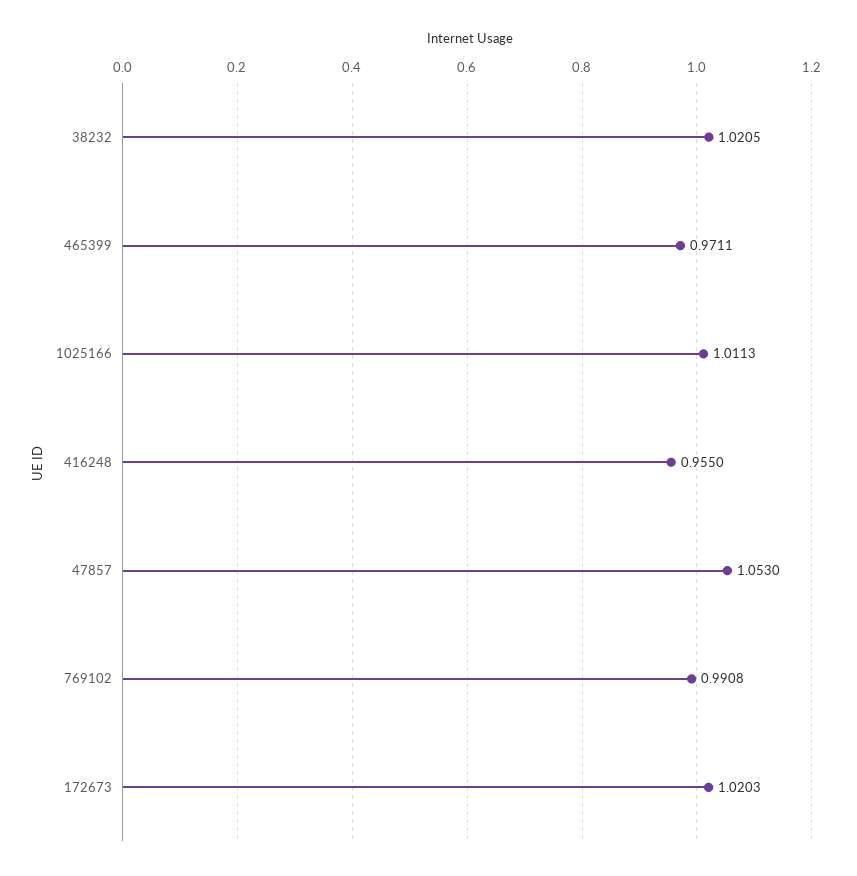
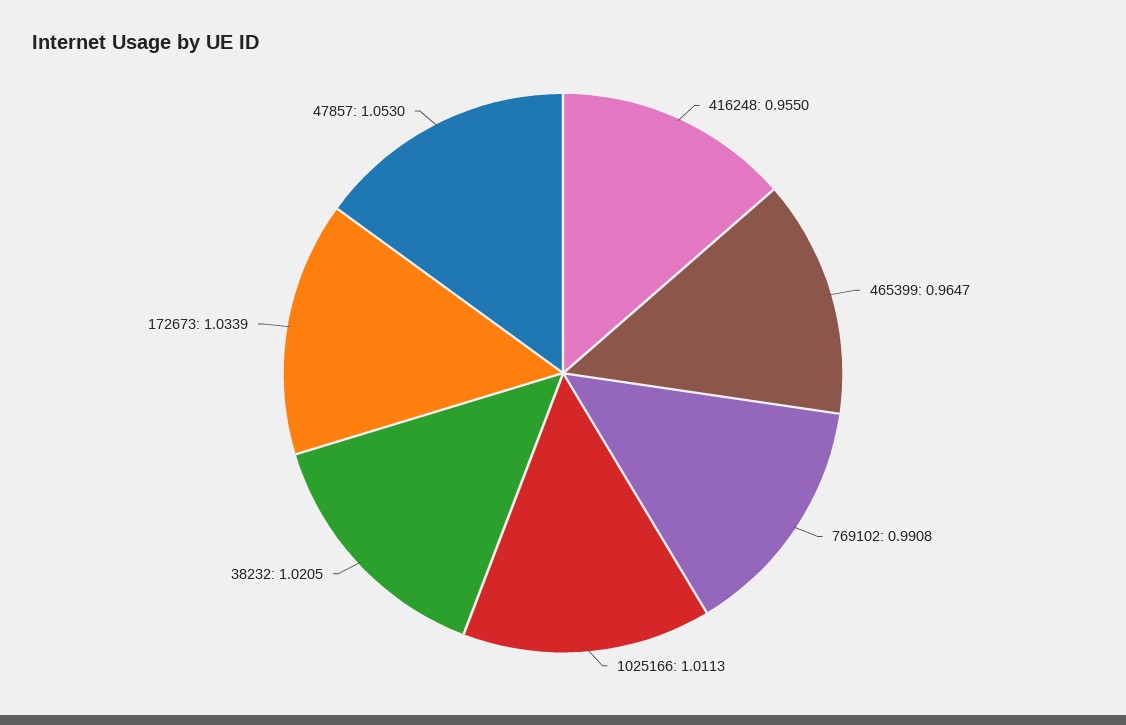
  {
    "38232": 1.0205,
-   "465399": 0.9711,
+   "465399": 0.9647,
    "1025166": 1.0113,
    "416248": 0.955,
    "47857": 1.053,
    "769102": 0.9908,
-   "172673": 1.0203
+   "172673": 1.0339
  }

